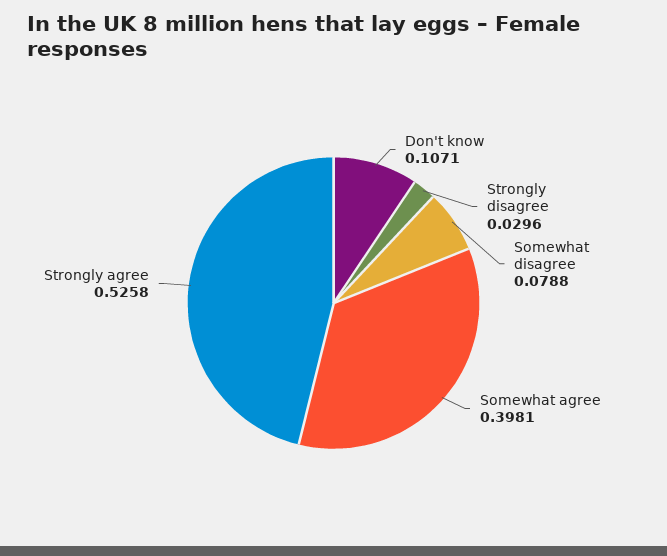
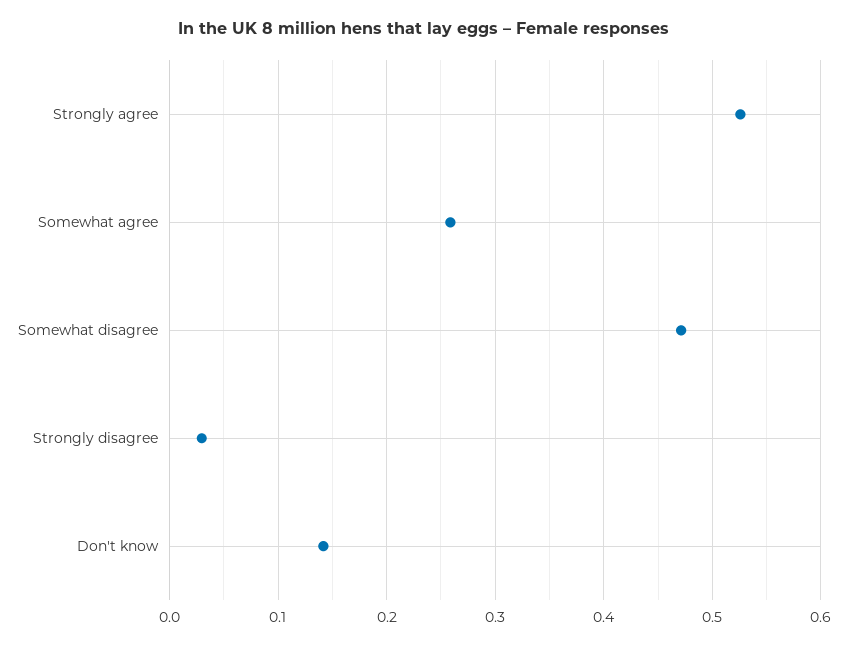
  {
-   "Don't know": 0.1071,
+   "Don't know": 0.14,
    "Strongly disagree": 0.0296,
-   "Somewhat disagree": 0.0788,
+   "Somewhat disagree": 0.47,
-   "Somewhat agree": 0.3981,
+   "Somewhat agree": 0.26,
    "Strongly agree": 0.5258
  }

